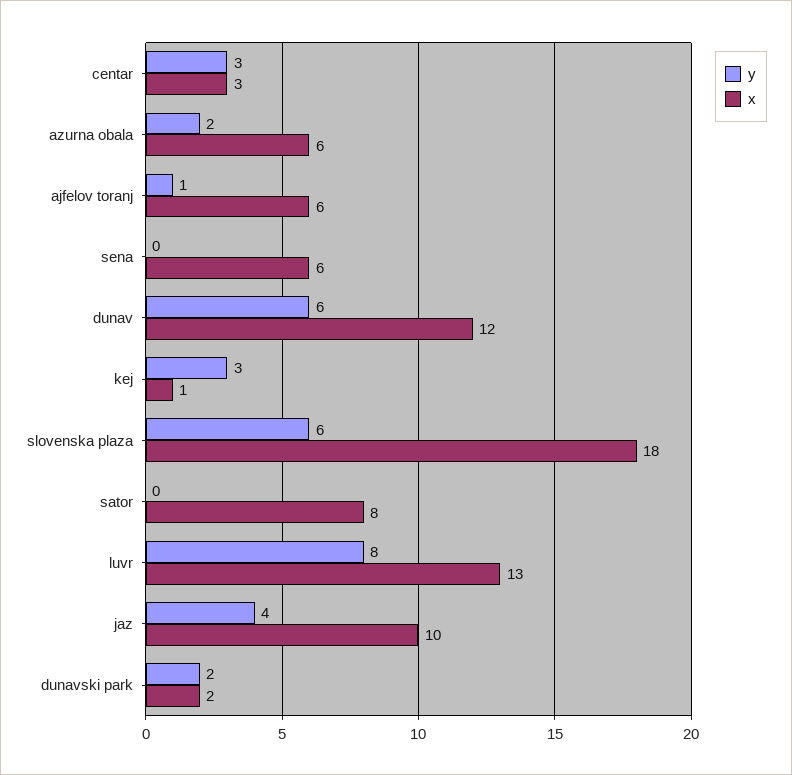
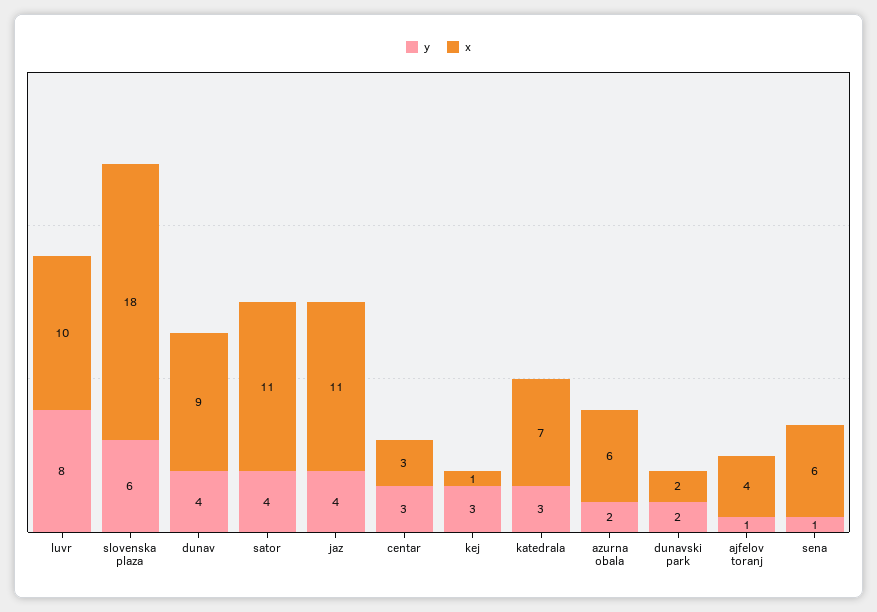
  {
    "y": {
      "centar": 3,
      "azurna obala": 2,
      "ajfelov toranj": 1,
-     "sena": 0,
+     "sena": 1,
-     "dunav": 6,
+     "dunav": 4,
      "kej": 3,
      "slovenska plaza": 6,
-     "sator": 0,
+     "sator": 4,
      "luvr": 8,
      "jaz": 4,
-     "dunavski park": 2
+     "dunavski park": 2,
+     "katedrala": 3
    },
    "x": {
      "centar": 3,
      "azurna obala": 6,
-     "ajfelov toranj": 6,
+     "ajfelov toranj": 4,
      "sena": 6,
-     "dunav": 12,
+     "dunav": 9,
      "kej": 1,
      "slovenska plaza": 18,
-     "sator": 8,
+     "sator": 11,
-     "luvr": 13,
+     "luvr": 10,
-     "jaz": 10,
+     "jaz": 11,
-     "dunavski park": 2
+     "dunavski park": 2,
+     "katedrala": 7
    }
  }

